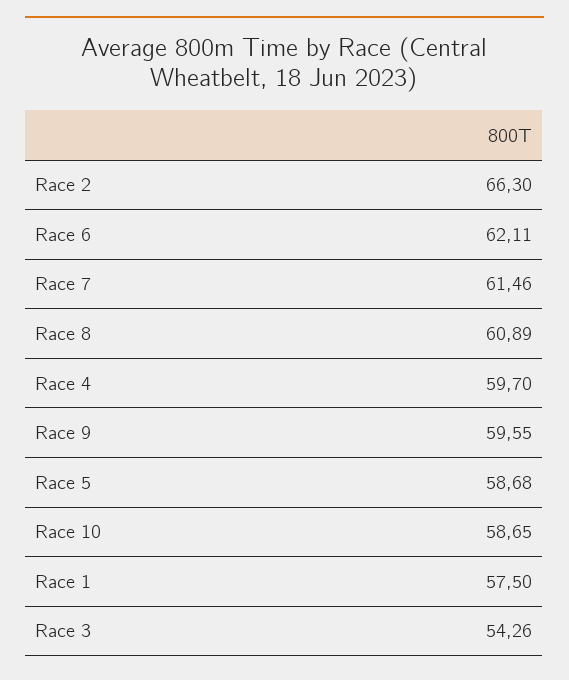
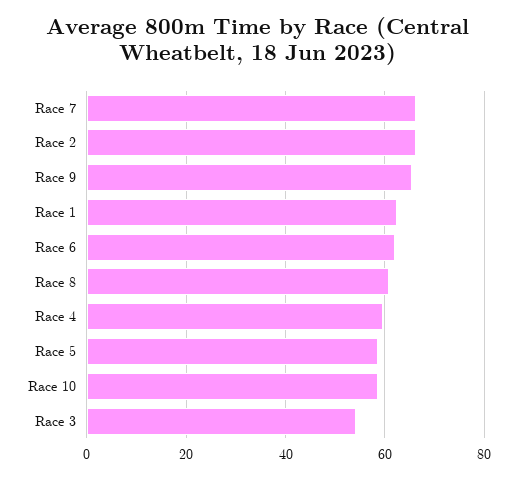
  {
    "Race 2": 66.3,
    "Race 6": 62.11,
-   "Race 7": 61.46,
+   "Race 7": 66,
    "Race 8": 60.89,
    "Race 4": 59.7,
-   "Race 9": 59.55,
+   "Race 9": 66,
    "Race 5": 58.68,
    "Race 10": 58.65,
-   "Race 1": 57.5,
+   "Race 1": 62,
    "Race 3": 54.26
  }

